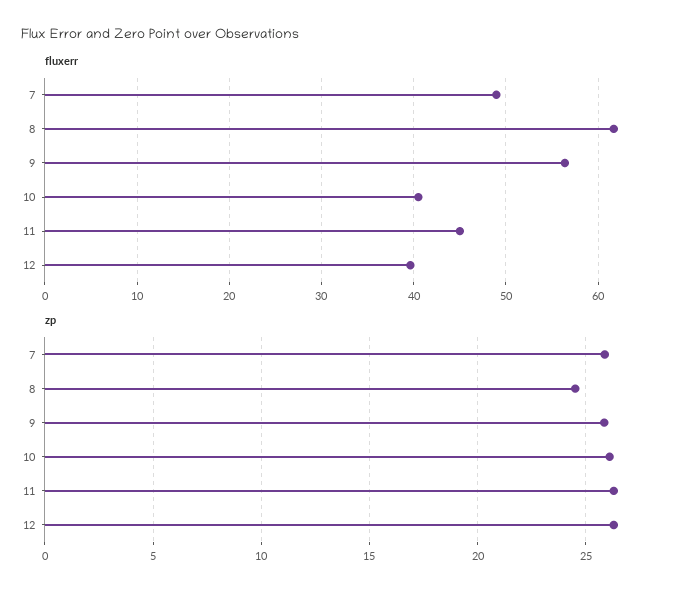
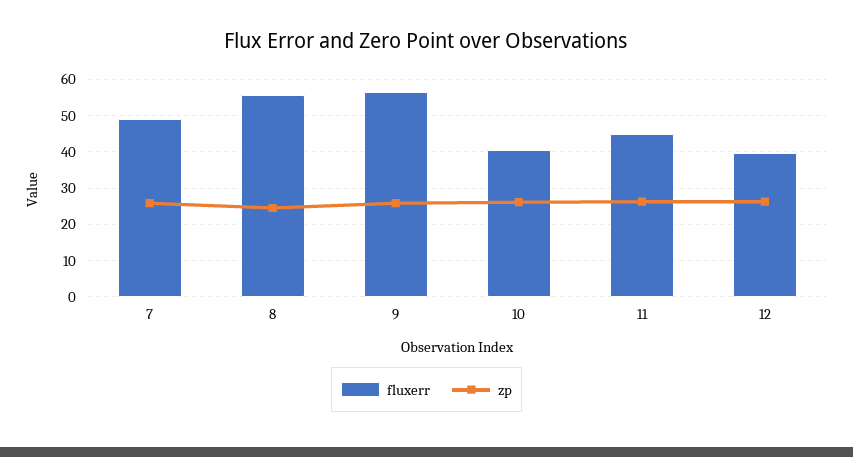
  {
    "fluxerr": {
      "7": 49,
-     "8": 62,
+     "8": 56,
      "9": 56,
      "10": 41,
      "11": 45,
      "12": 40
    },
    "zp": {
      "7": 26,
      "8": 24.5,
      "9": 26,
      "10": 26,
      "11": 26.5,
      "12": 26.5
    }
  }

